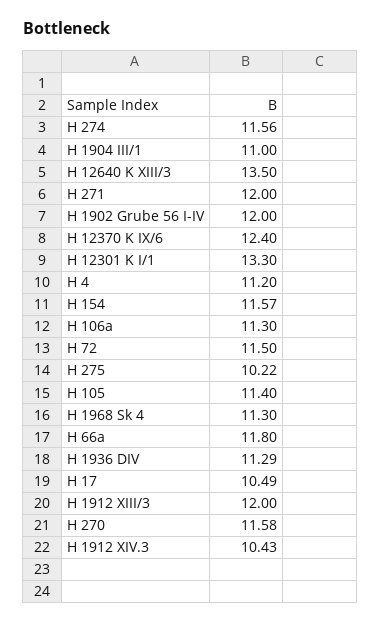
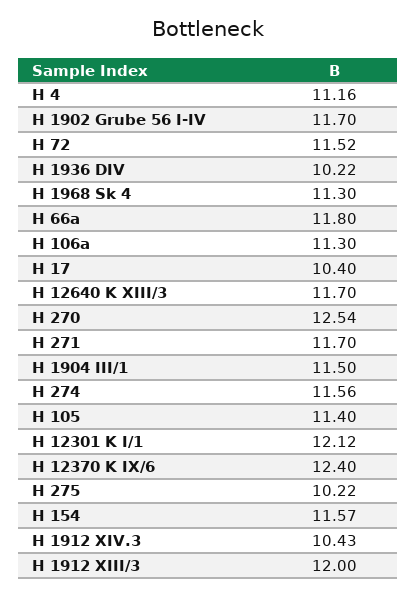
  {
    "H 274": 11.56,
-   "H 1904 III/1": 11,
+   "H 1904 III/1": 11.5,
-   "H 12640 K XIII/3": 13.5,
+   "H 12640 K XIII/3": 11.7,
-   "H 271": 12,
+   "H 271": 11.7,
-   "H 1902 Grube 56 I-IV": 12,
+   "H 1902 Grube 56 I-IV": 11.7,
    "H 12370 K IX/6": 12.4,
-   "H 12301 K I/1": 13.3,
+   "H 12301 K I/1": 12.12,
-   "H 4": 11.2,
+   "H 4": 11.16,
    "H 154": 11.57,
    "H 106a": 11.3,
-   "H 72": 11.5,
+   "H 72": 11.52,
    "H 275": 10.22,
    "H 105": 11.4,
    "H 1968 Sk 4": 11.3,
    "H 66a": 11.8,
-   "H 1936 DIV": 11.29,
+   "H 1936 DIV": 10.22,
-   "H 17": 10.49,
+   "H 17": 10.4,
    "H 1912 XIII/3": 12,
-   "H 270": 11.58,
+   "H 270": 12.54,
    "H 1912 XIV.3": 10.43
  }

